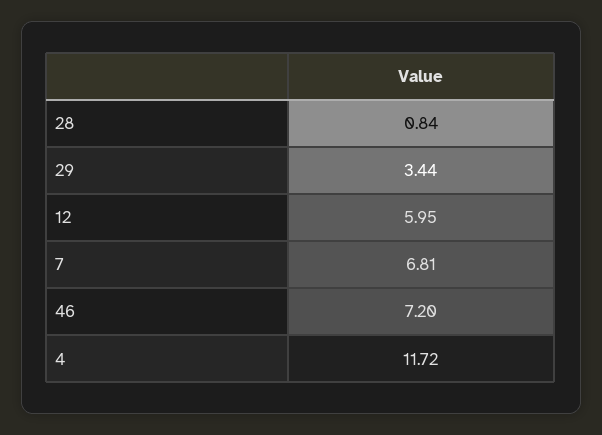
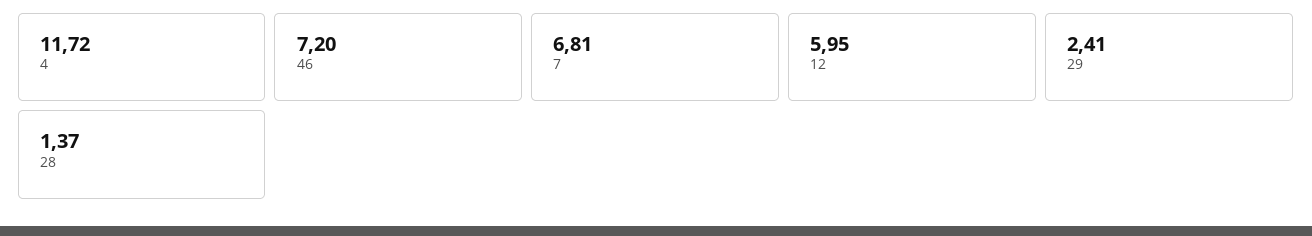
  {
-   "28": 0.84,
+   "28": 1.37,
-   "29": 3.44,
+   "29": 2.41,
    "12": 5.95,
    "7": 6.81,
    "46": 7.2,
    "4": 11.72
  }

